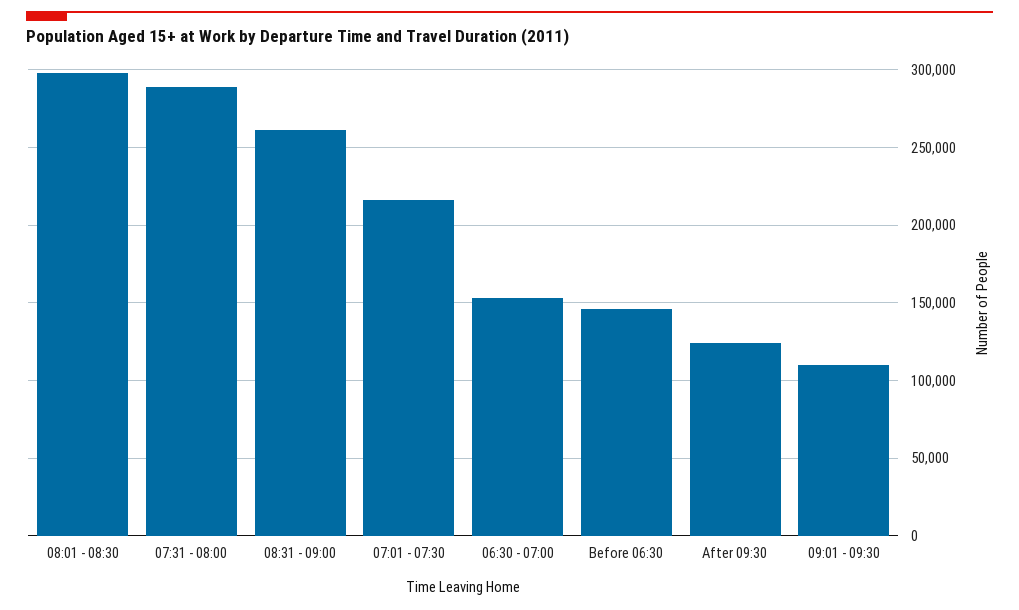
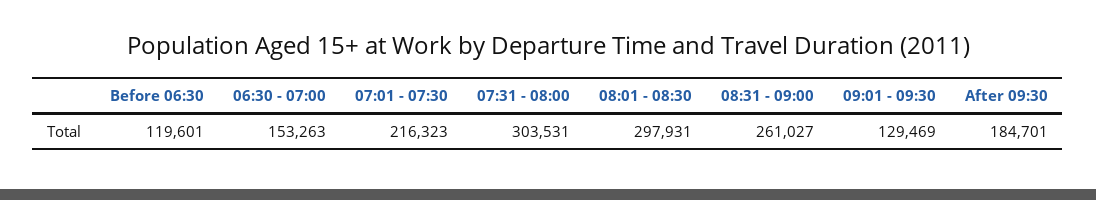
  {
    "08:01 - 08:30": 297931,
-   "07:31 - 08:00": 290000,
+   "07:31 - 08:00": 303531,
    "08:31 - 09:00": 261027,
    "07:01 - 07:30": 216323,
    "06:30 - 07:00": 153263,
-   "Before 06:30": 145000,
+   "Before 06:30": 119601,
-   "After 09:30": 125000,
+   "After 09:30": 184701,
-   "09:01 - 09:30": 110000
+   "09:01 - 09:30": 129469
  }

